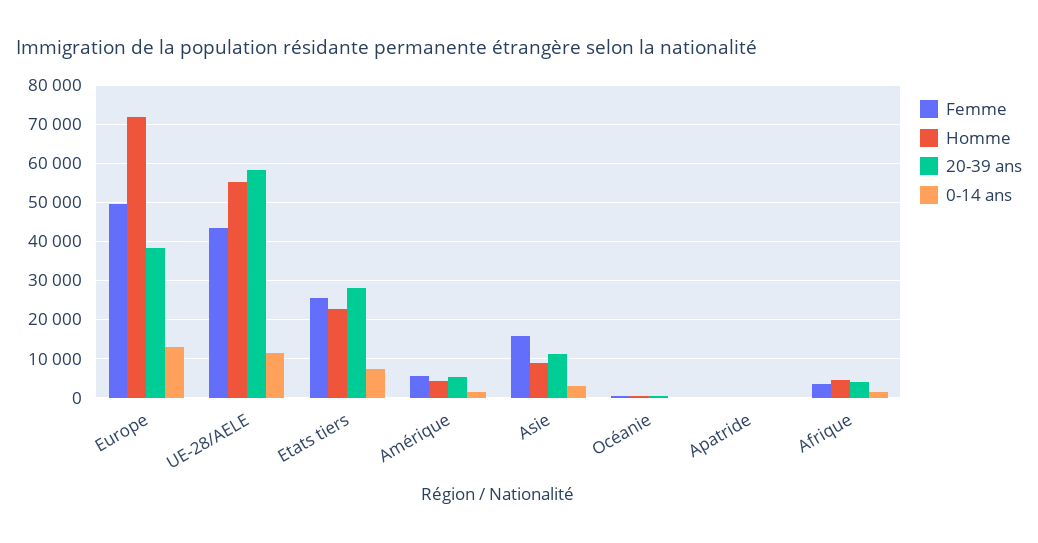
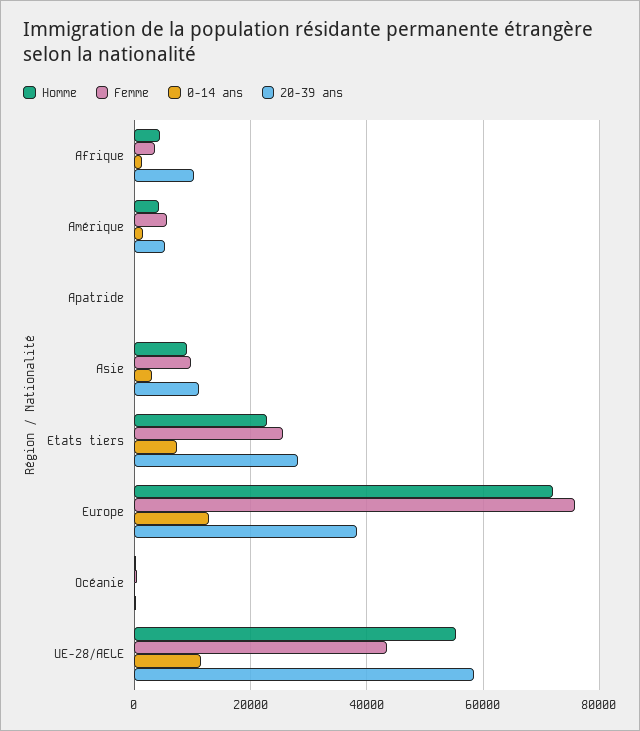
  {
    "Femme": {
-     "Europe": 50000,
+     "Europe": 76000,
      "UE-28/AELE": 44000,
      "Etats tiers": 26000,
      "Amérique": 6000,
-     "Asie": 16000,
+     "Asie": 10000,
      "Océanie": 0,
      "Apatride": 0,
      "Afrique": 4000
    },
    "Homme": {
      "Europe": 72000,
      "UE-28/AELE": 56000,
      "Etats tiers": 22000,
      "Amérique": 4000,
      "Asie": 8000,
      "Océanie": 0,
      "Apatride": 0,
      "Afrique": 4000
    },
    "20-39 ans": {
      "Europe": 38000,
      "UE-28/AELE": 58000,
      "Etats tiers": 28000,
      "Amérique": 6000,
      "Asie": 12000,
      "Océanie": 0,
      "Apatride": 0,
-     "Afrique": 4000
+     "Afrique": 10000
    },
    "0-14 ans": {
      "Europe": 12000,
      "UE-28/AELE": 12000,
      "Etats tiers": 8000,
      "Amérique": 2000,
      "Asie": 2000,
      "Océanie": 0,
      "Apatride": 0,
      "Afrique": 2000
    }
  }

